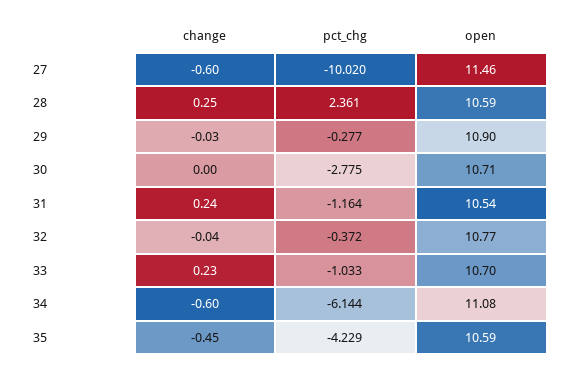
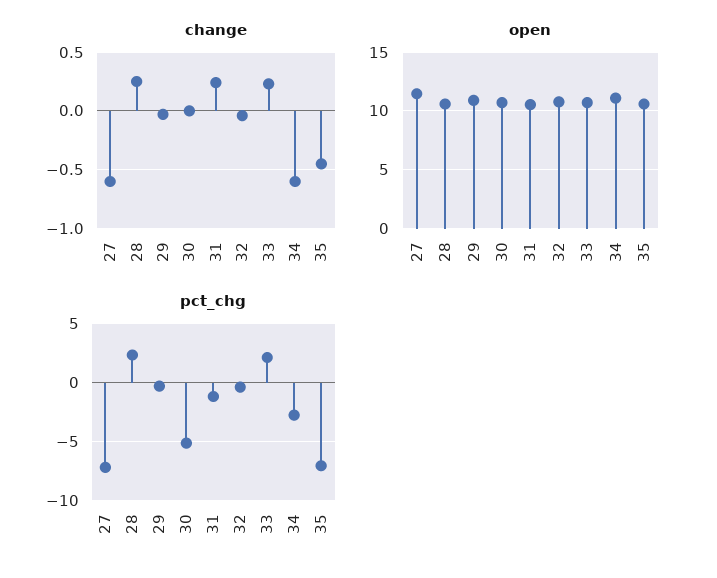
  {
    "change": {
      "27": -0.6,
      "28": 0.25,
      "29": -0.03,
      "30": 0,
      "31": 0.24,
      "32": -0.04,
      "33": 0.23,
      "34": -0.6,
      "35": -0.45
    },
    "pct_chg": {
-     "27": -10.02,
+     "27": -7,
      "28": 2.361,
      "29": -0.277,
-     "30": -2.775,
+     "30": -5,
      "31": -1.164,
      "32": -0.372,
-     "33": -1.033,
+     "33": 2,
-     "34": -6.144,
+     "34": -3,
-     "35": -4.229
+     "35": -7
    },
    "open": {
      "27": 11.46,
      "28": 10.59,
      "29": 10.9,
      "30": 10.71,
      "31": 10.54,
      "32": 10.77,
      "33": 10.7,
      "34": 11.08,
      "35": 10.59
    }
  }

